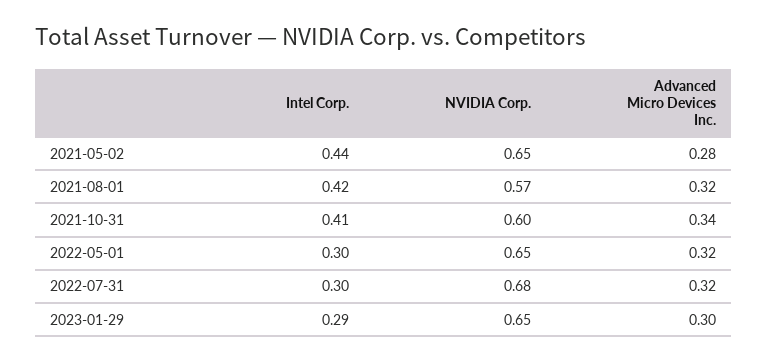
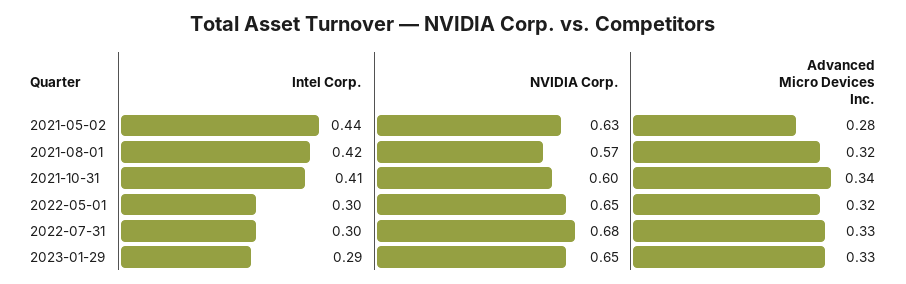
  {
    "Intel Corp.": {
      "2021-05-02": 0.44,
      "2021-08-01": 0.42,
      "2021-10-31": 0.41,
      "2022-05-01": 0.3,
      "2022-07-31": 0.3,
      "2023-01-29": 0.29
    },
    "NVIDIA Corp.": {
-     "2021-05-02": 0.65,
+     "2021-05-02": 0.63,
      "2021-08-01": 0.57,
      "2021-10-31": 0.6,
      "2022-05-01": 0.65,
      "2022-07-31": 0.68,
      "2023-01-29": 0.65
    },
    "Advanced Micro Devices Inc.": {
      "2021-05-02": 0.28,
      "2021-08-01": 0.32,
      "2021-10-31": 0.34,
      "2022-05-01": 0.32,
-     "2022-07-31": 0.32,
+     "2022-07-31": 0.33,
-     "2023-01-29": 0.3
+     "2023-01-29": 0.33
    }
  }

